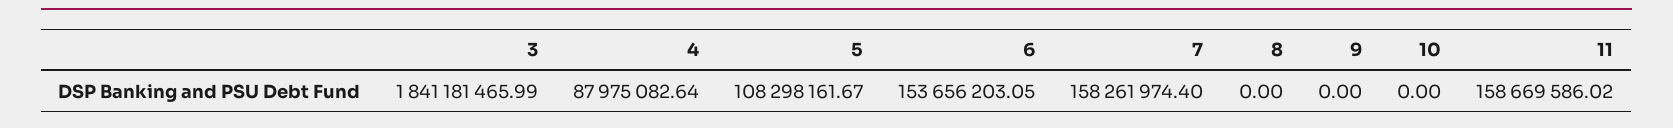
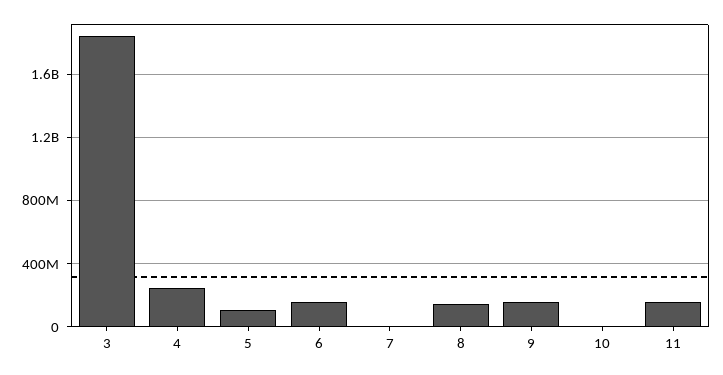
  {
    "3": 1841181465.99,
-   "4": 87975082.64,
+   "4": 250000000,
    "5": 108298161.67,
    "6": 153656203.05,
-   "7": 158261974.4,
+   "7": 0,
-   "8": 0,
+   "8": 150000000,
-   "9": 0,
+   "9": 150000000,
    "10": 0,
    "11": 158669586.02
  }

